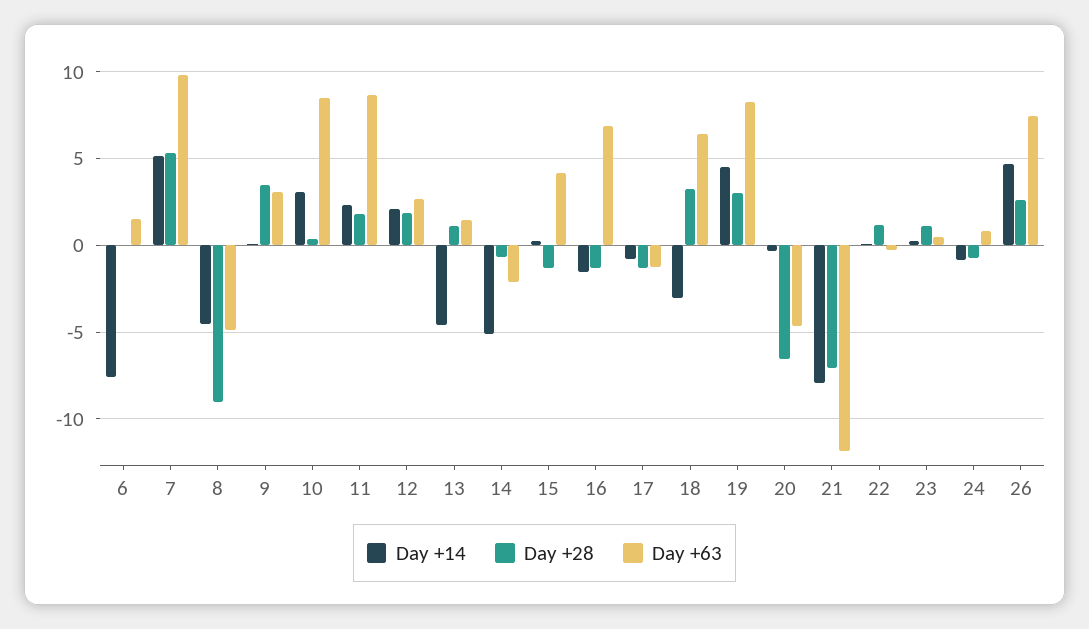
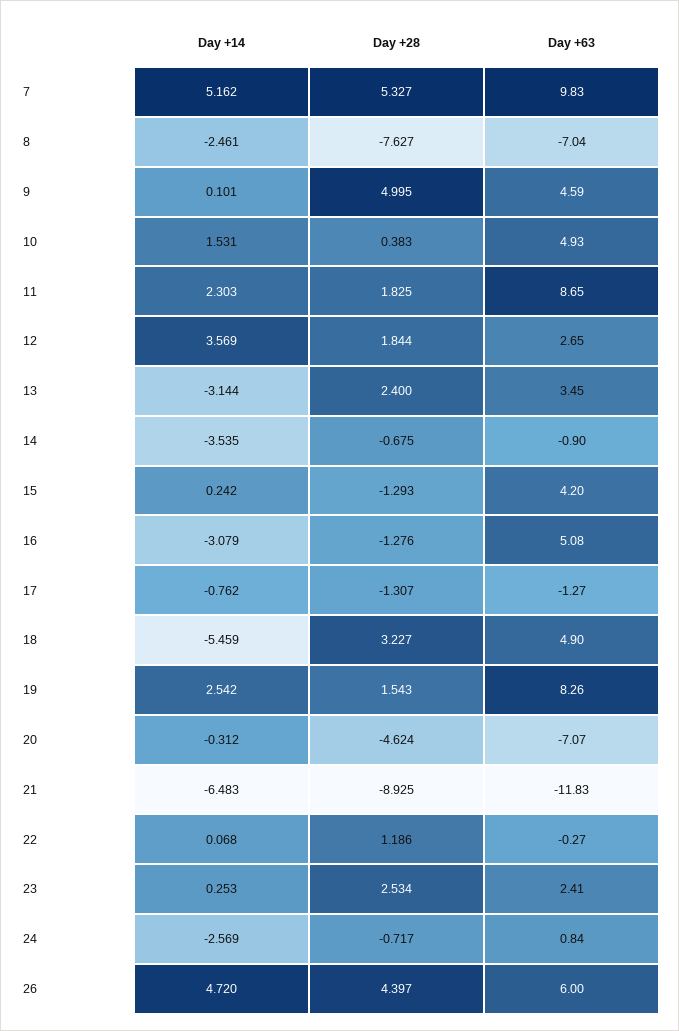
  {
    "Day +14": {
-     "6": -7.5,
      "7": 5.162,
-     "8": -4.5,
+     "8": -2.461,
      "9": 0.101,
-     "10": 3,
+     "10": 1.531,
      "11": 2.303,
-     "12": 2,
+     "12": 3.569,
-     "13": -4.5,
+     "13": -3.144,
-     "14": -5,
+     "14": -3.535,
      "15": 0.242,
-     "16": -1.5,
+     "16": -3.079,
      "17": -0.762,
-     "18": -3,
+     "18": -5.459,
-     "19": 4.5,
+     "19": 2.542,
      "20": -0.312,
-     "21": -8,
+     "21": -6.483,
      "22": 0.068,
      "23": 0.253,
-     "24": -1,
+     "24": -2.569,
      "26": 4.72
    },
    "Day +28": {
-     "6": 0,
      "7": 5.327,
-     "8": -9,
+     "8": -7.627,
-     "9": 3.5,
+     "9": 4.995,
      "10": 0.383,
      "11": 1.825,
      "12": 1.844,
-     "13": 1,
+     "13": 2.4,
      "14": -0.675,
      "15": -1.293,
      "16": -1.276,
      "17": -1.307,
      "18": 3.227,
-     "19": 3,
+     "19": 1.543,
-     "20": -6.5,
+     "20": -4.624,
-     "21": -7,
+     "21": -8.925,
      "22": 1.186,
-     "23": 1,
+     "23": 2.534,
      "24": -0.717,
-     "26": 2.5
+     "26": 4.397
    },
    "Day +63": {
-     "6": 1.5,
      "7": 9.83,
-     "8": -5,
+     "8": -7.04,
-     "9": 3,
+     "9": 4.59,
-     "10": 8.5,
+     "10": 4.93,
      "11": 8.65,
      "12": 2.65,
-     "13": 1.5,
+     "13": 3.45,
-     "14": -2,
+     "14": -0.9,
      "15": 4.2,
-     "16": 7,
+     "16": 5.08,
      "17": -1.27,
-     "18": 6.5,
+     "18": 4.9,
      "19": 8.26,
-     "20": -4.5,
+     "20": -7.07,
      "21": -11.83,
      "22": -0.27,
-     "23": 0.5,
+     "23": 2.41,
      "24": 0.84,
-     "26": 7.5
+     "26": 6
    }
  }

